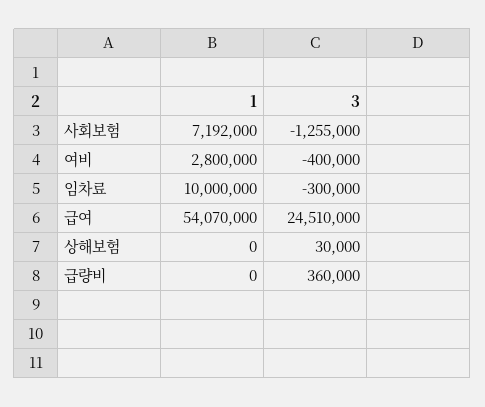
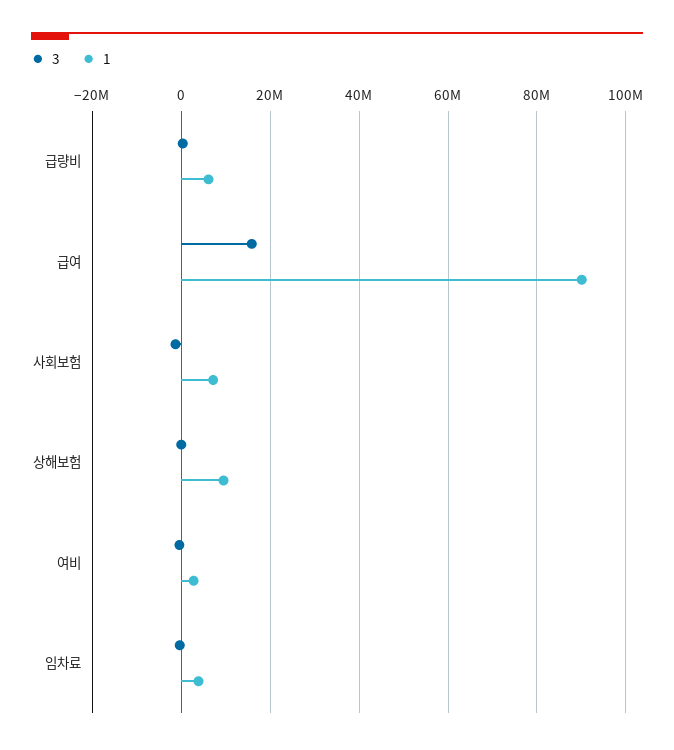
  {
    "1": {
      "사회보험": 7192000,
      "여비": 2800000,
-     "임차료": 10000000,
+     "임차료": 4000000,
-     "급여": 54070000,
+     "급여": 90000000,
-     "상해보험": 0,
+     "상해보험": 10000000,
-     "급량비": 0
+     "급량비": 6000000
    },
    "3": {
      "사회보험": -1255000,
      "여비": -400000,
      "임차료": -300000,
-     "급여": 24510000,
+     "급여": 16000000,
      "상해보험": 30000,
      "급량비": 360000
    }
  }

